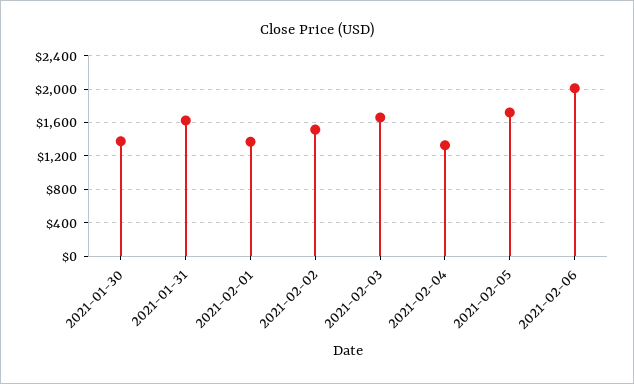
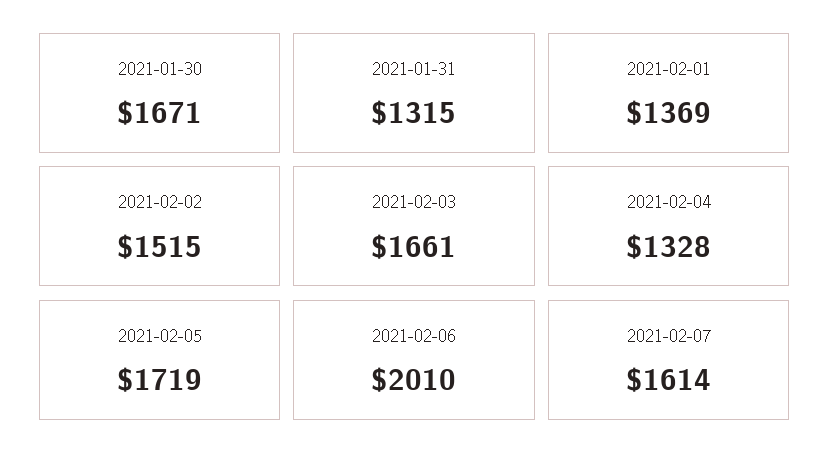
  {
-   "2021-01-30": 1400,
+   "2021-01-30": 1671,
-   "2021-01-31": 1600,
+   "2021-01-31": 1315,
    "2021-02-01": 1369,
    "2021-02-02": 1515,
    "2021-02-03": 1661,
    "2021-02-04": 1328,
    "2021-02-05": 1719,
-   "2021-02-06": 2010
+   "2021-02-06": 2010,
+   "2021-02-07": 1614
  }

